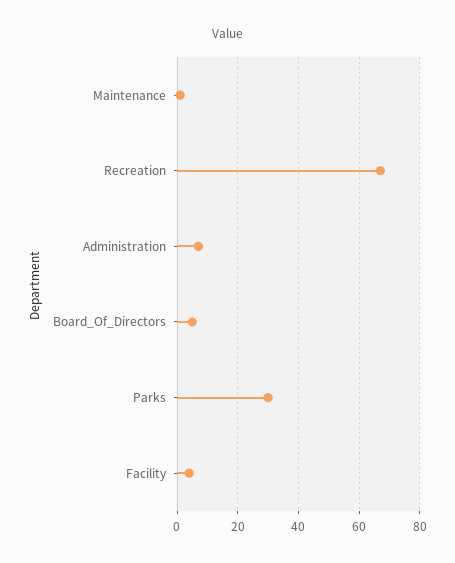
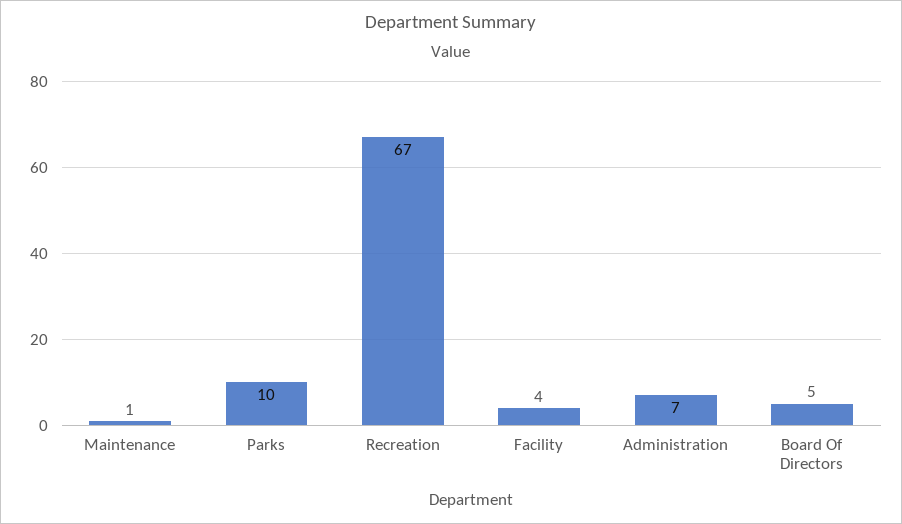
  {
    "Maintenance": 1,
    "Recreation": 67,
    "Administration": 7,
    "Board_Of_Directors": 5,
-   "Parks": 30,
+   "Parks": 10,
    "Facility": 4
  }

